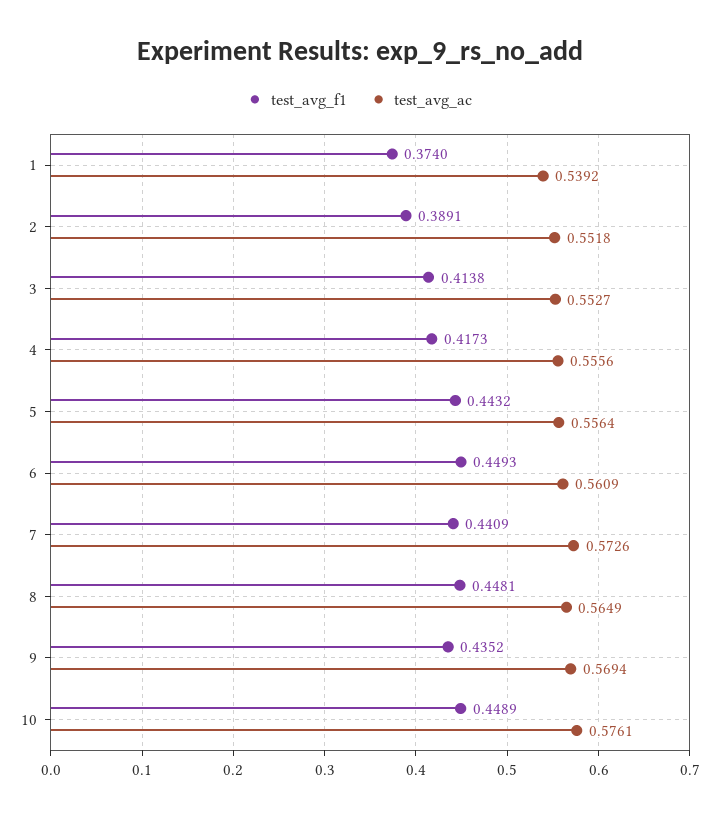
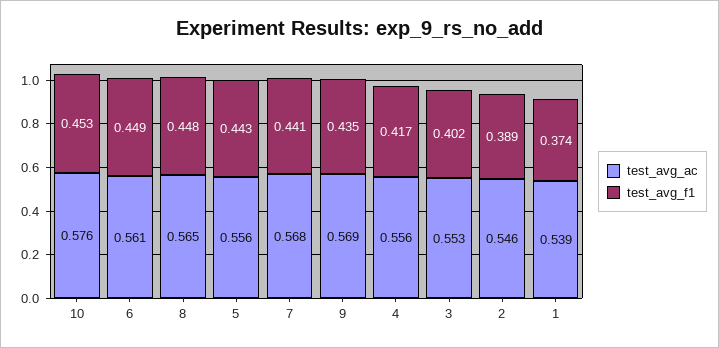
  {
    "test_avg_f1": {
      "1": 0.374,
      "2": 0.3891,
-     "3": 0.4138,
+     "3": 0.402,
      "4": 0.4173,
      "5": 0.4432,
      "6": 0.4493,
      "7": 0.4409,
      "8": 0.4481,
      "9": 0.4352,
-     "10": 0.4489
+     "10": 0.453
    },
    "test_avg_ac": {
      "1": 0.5392,
-     "2": 0.5518,
+     "2": 0.546,
      "3": 0.5527,
      "4": 0.5556,
      "5": 0.5564,
      "6": 0.5609,
-     "7": 0.5726,
+     "7": 0.568,
      "8": 0.5649,
      "9": 0.5694,
      "10": 0.5761
    }
  }

